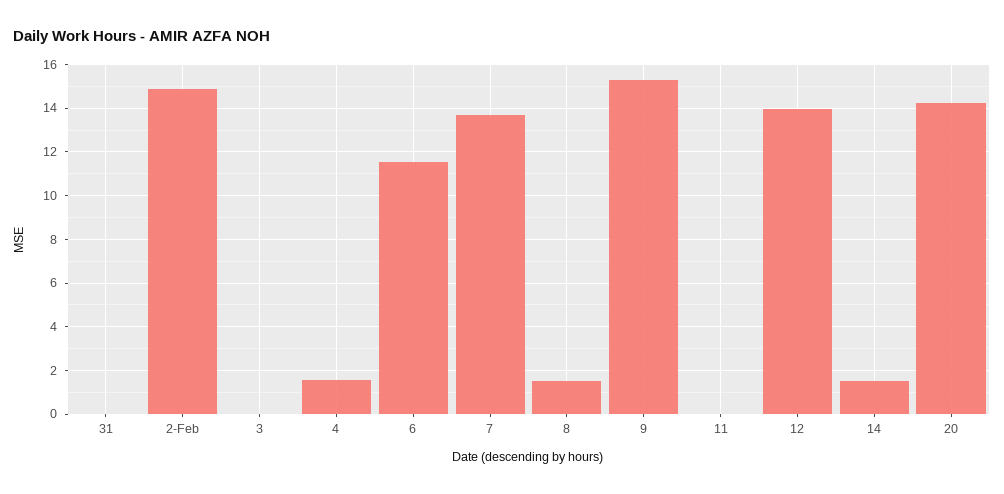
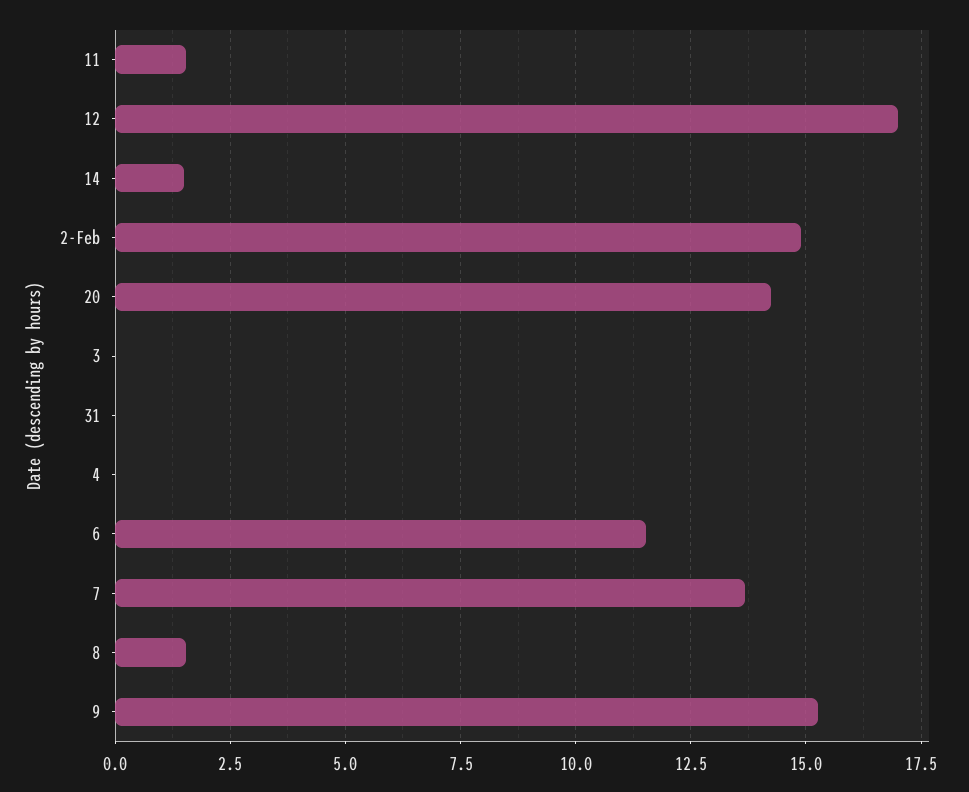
  {
    "31": 0,
    "2-Feb": 15,
    "3": 0,
-   "4": 1.5,
+   "4": 0,
    "6": 11.5,
    "7": 13.75,
    "8": 1.5,
    "9": 15.25,
-   "11": 0,
+   "11": 1.5,
-   "12": 14,
+   "12": 17,
    "14": 1.5,
    "20": 14.25
  }

